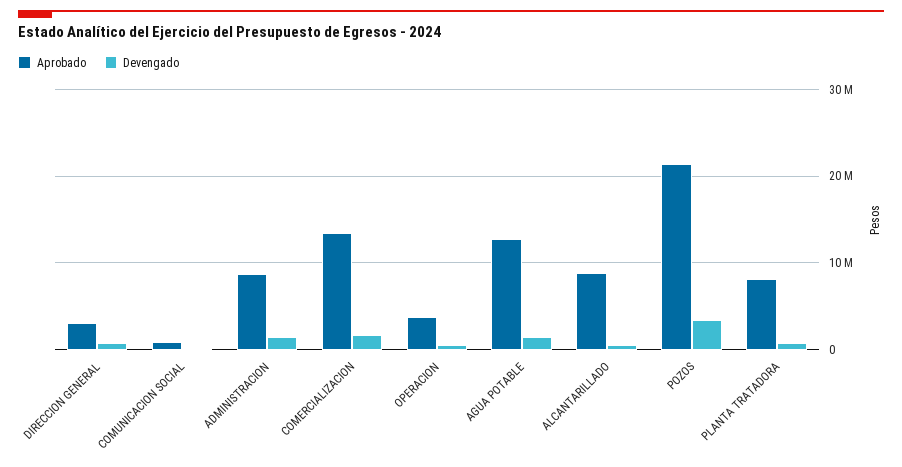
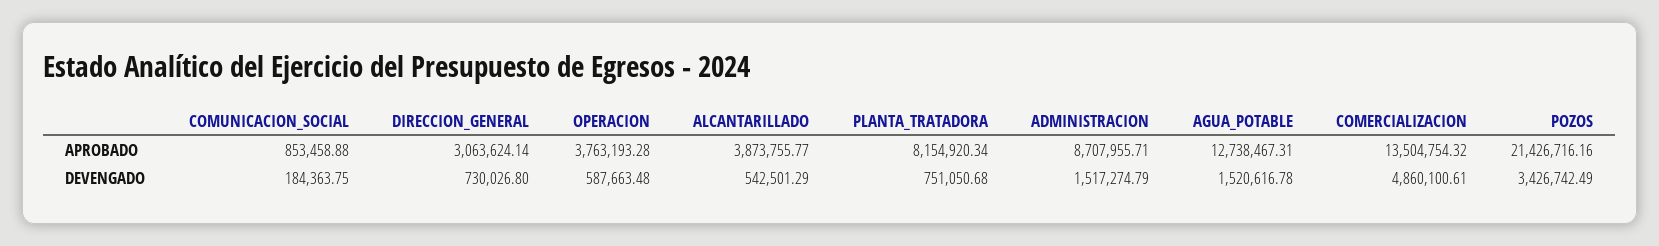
  {
    "Aprobado": {
      "DIRECCION GENERAL": 3063624.14,
      "COMUNICACION SOCIAL": 853458.88,
      "ADMINISTRACION": 8707955.71,
      "COMERCIALIZACION": 13504754.32,
      "OPERACION": 3763193.28,
      "AGUA POTABLE": 12738467.31,
-     "ALCANTARILLADO": 9000000,
+     "ALCANTARILLADO": 3873755.77,
      "POZOS": 21426716.16,
      "PLANTA TRATADORA": 8154920.34
    },
    "Devengado": {
      "DIRECCION GENERAL": 730026.8,
      "COMUNICACION SOCIAL": 184363.75,
      "ADMINISTRACION": 1517274.79,
-     "COMERCIALIZACION": 2000000,
+     "COMERCIALIZACION": 4860100.61,
      "OPERACION": 587663.48,
      "AGUA POTABLE": 1520616.78,
      "ALCANTARILLADO": 542501.29,
      "POZOS": 3426742.49,
      "PLANTA TRATADORA": 751050.68
    }
  }

